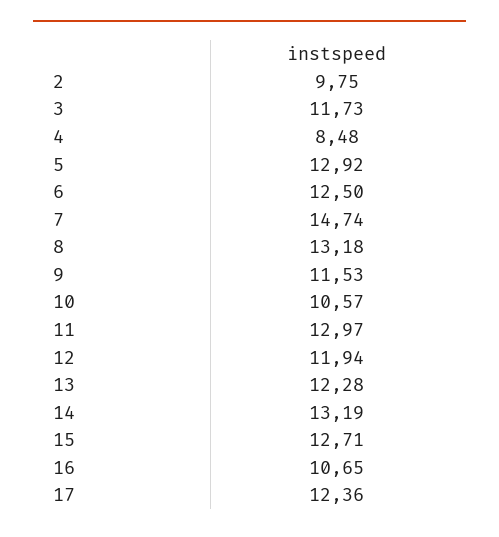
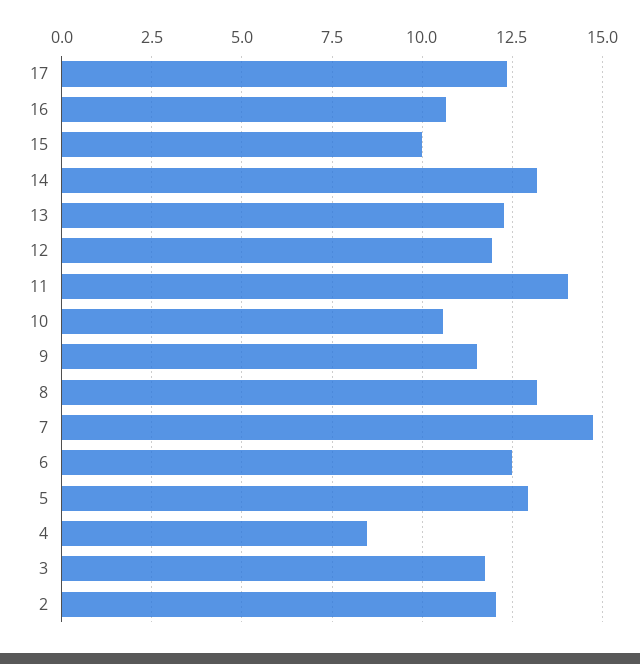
  {
-   "2": 9.75,
+   "2": 12,
    "3": 11.73,
    "4": 8.48,
    "5": 12.92,
    "6": 12.5,
    "7": 14.74,
    "8": 13.18,
    "9": 11.53,
    "10": 10.57,
-   "11": 12.97,
+   "11": 14,
    "12": 11.94,
    "13": 12.28,
    "14": 13.19,
-   "15": 12.71,
+   "15": 10,
    "16": 10.65,
    "17": 12.36
  }

